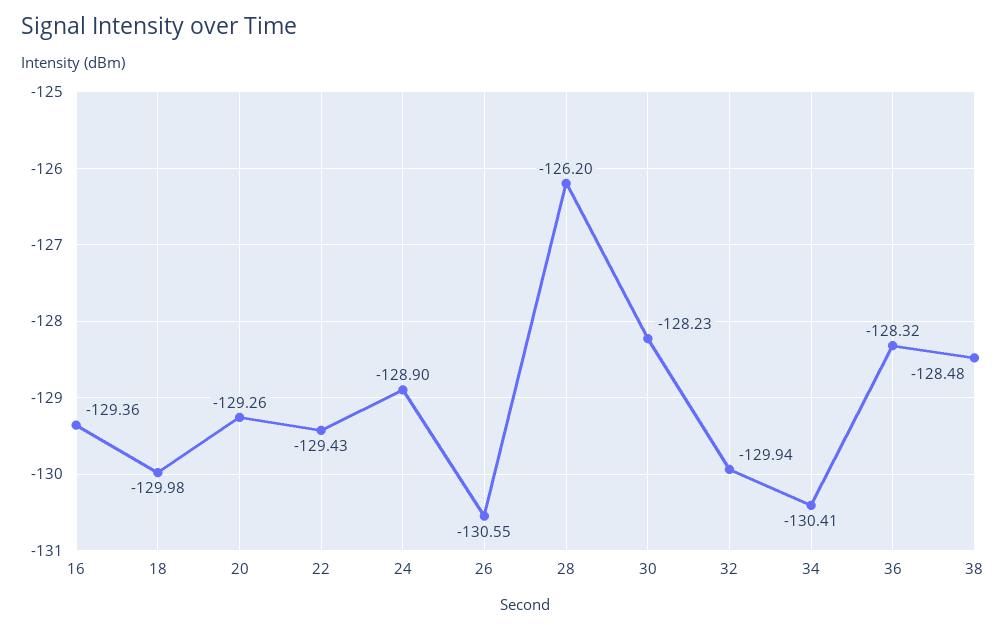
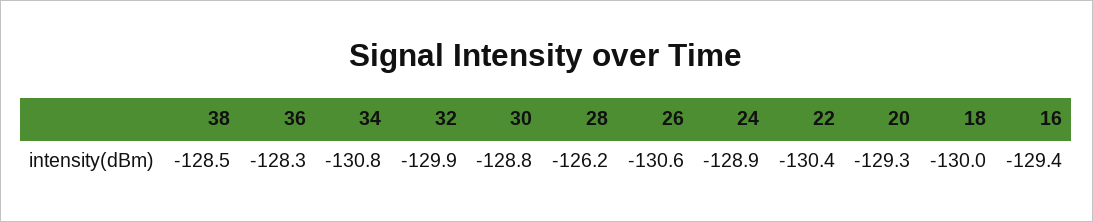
  {
    "16": -129.36,
    "18": -129.98,
    "20": -129.26,
-   "22": -129.43,
+   "22": -130.4,
    "24": -128.9,
    "26": -130.55,
    "28": -126.2,
-   "30": -128.23,
+   "30": -128.8,
    "32": -129.94,
-   "34": -130.41,
+   "34": -130.8,
    "36": -128.32,
    "38": -128.48
  }

